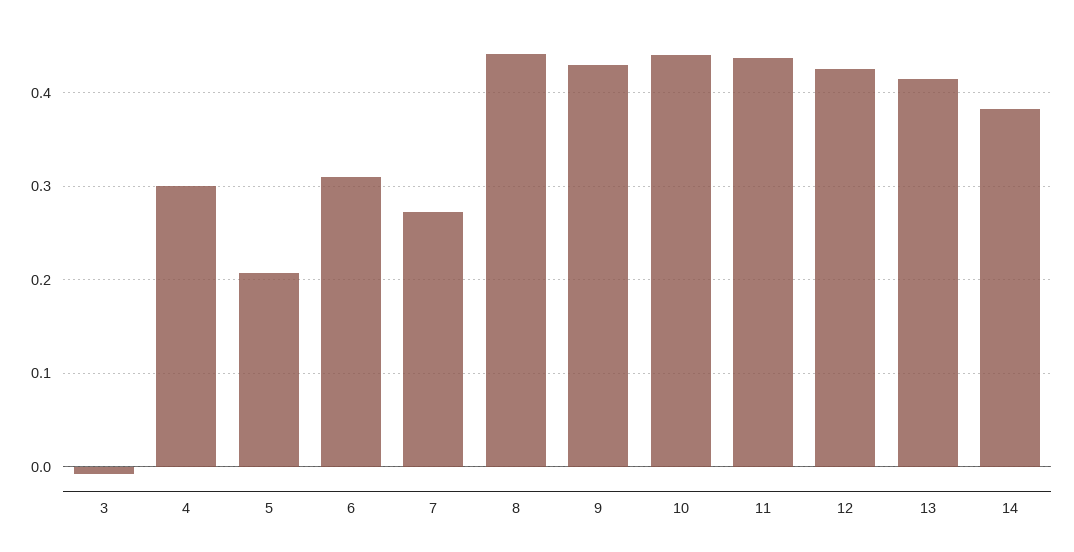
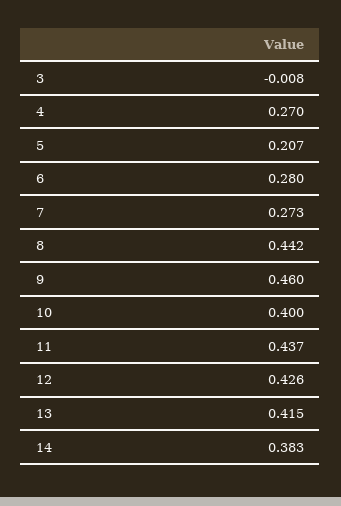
  {
    "3": -0.008,
-   "4": 0.3,
+   "4": 0.27,
    "5": 0.207,
-   "6": 0.31,
+   "6": 0.28,
    "7": 0.273,
    "8": 0.442,
-   "9": 0.43,
+   "9": 0.46,
-   "10": 0.44,
+   "10": 0.4,
    "11": 0.437,
    "12": 0.426,
    "13": 0.415,
    "14": 0.383
  }

